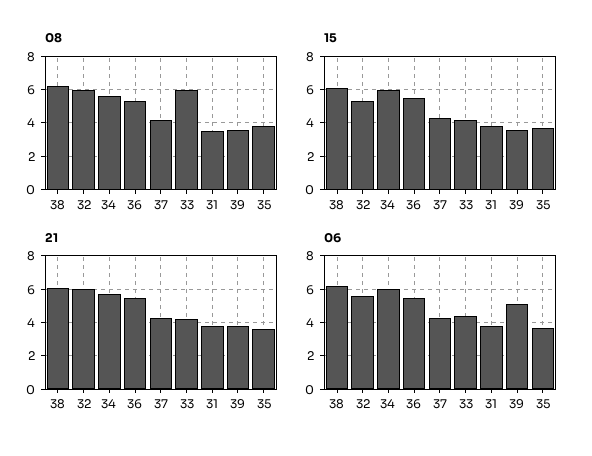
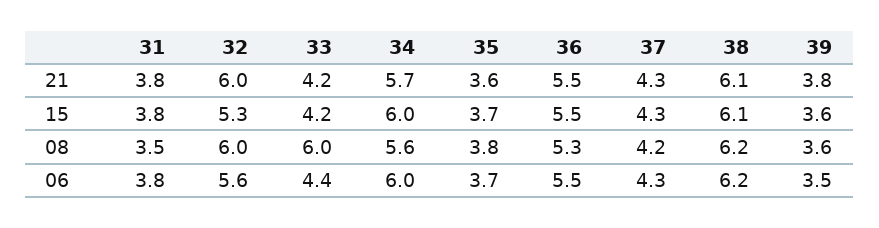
  {
    "08": {
      "38": 6.2,
      "32": 6,
      "34": 5.6,
      "36": 5.3,
      "37": 4.2,
      "33": 6,
      "31": 3.5,
      "39": 3.6,
      "35": 3.8
    },
    "15": {
      "38": 6.1,
      "32": 5.3,
      "34": 6,
      "36": 5.5,
      "37": 4.3,
      "33": 4.2,
      "31": 3.8,
      "39": 3.6,
      "35": 3.7
    },
    "21": {
      "38": 6.1,
      "32": 6,
      "34": 5.7,
      "36": 5.5,
      "37": 4.3,
      "33": 4.2,
      "31": 3.8,
      "39": 3.8,
      "35": 3.6
    },
    "06": {
      "38": 6.2,
      "32": 5.6,
      "34": 6,
      "36": 5.5,
      "37": 4.3,
      "33": 4.4,
      "31": 3.8,
-     "39": 5,
+     "39": 3.5,
      "35": 3.7
    }
  }

